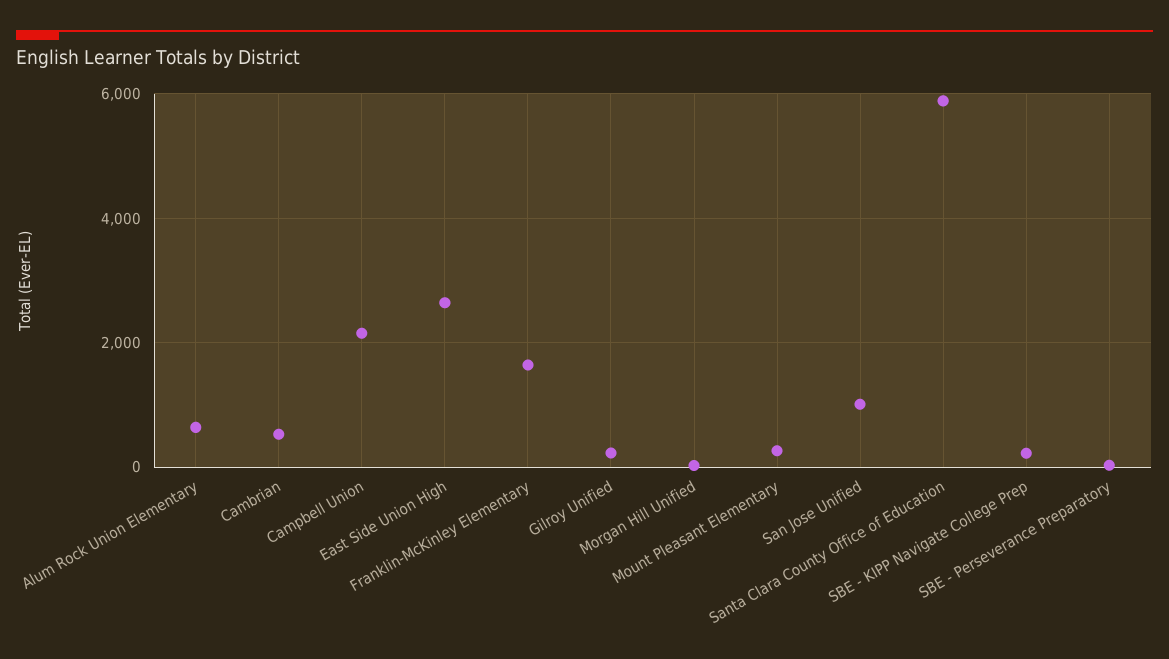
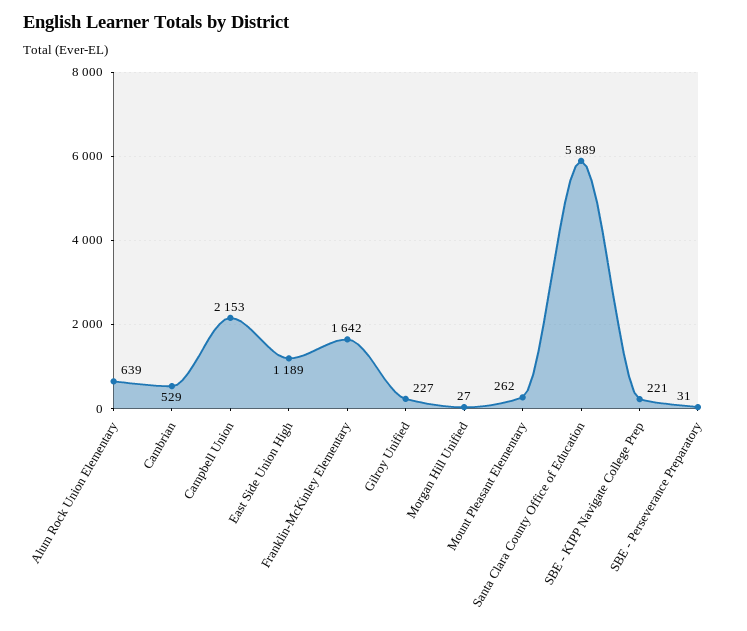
  {
    "Alum Rock Union Elementary": 639,
    "Cambrian": 529,
    "Campbell Union": 2153,
-   "East Side Union High": 2600,
+   "East Side Union High": 1189,
    "Franklin-McKinley Elementary": 1642,
    "Gilroy Unified": 227,
    "Morgan Hill Unified": 27,
    "Mount Pleasant Elementary": 262,
-   "San Jose Unified": 1000,
    "Santa Clara County Office of Education": 5889,
    "SBE - KIPP Navigate College Prep": 221,
    "SBE - Perseverance Preparatory": 31
  }

